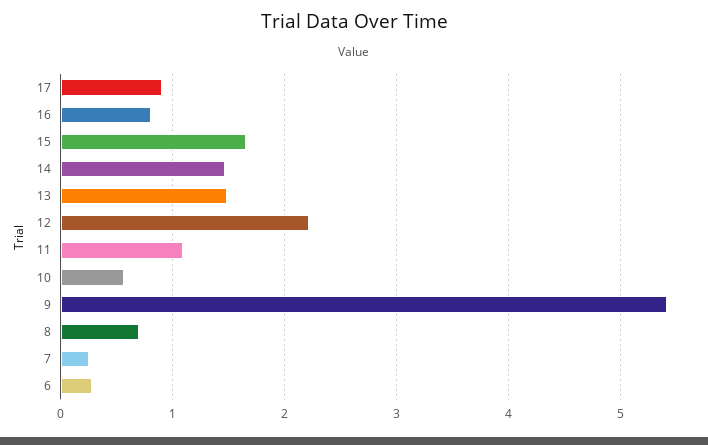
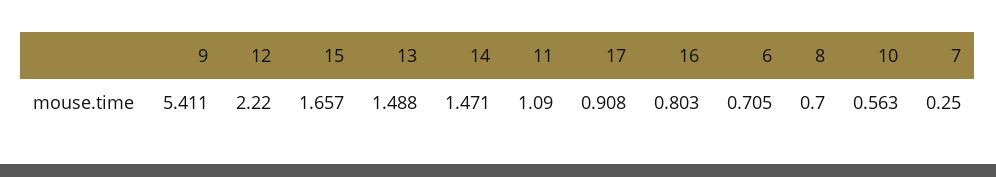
  {
    "17": 0.908,
    "16": 0.803,
    "15": 1.657,
    "14": 1.471,
    "13": 1.488,
    "12": 2.22,
    "11": 1.09,
    "10": 0.563,
    "9": 5.411,
    "8": 0.7,
    "7": 0.25,
-   "6": 0.3
+   "6": 0.705
  }

